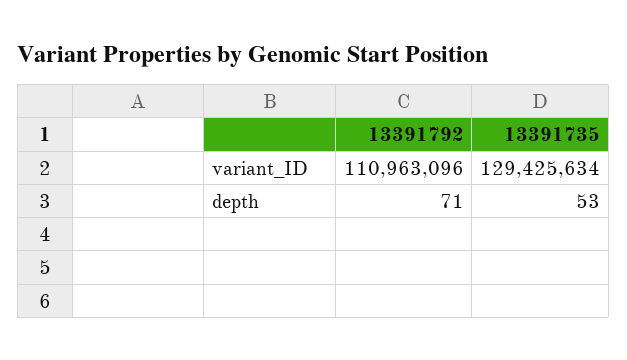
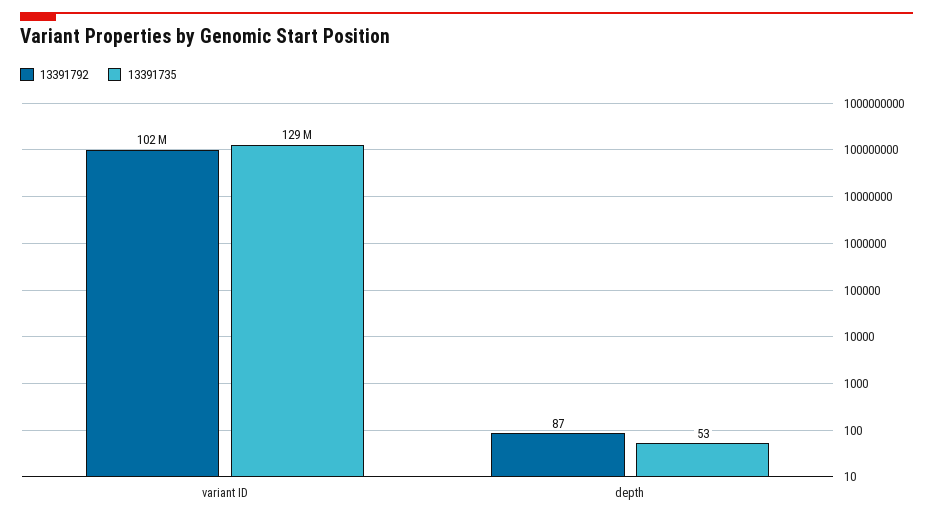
  {
    "13391792": {
-     "variant_ID": 110963096,
+     "variant_ID": 102000000,
-     "depth": 71
+     "depth": 87
    },
    "13391735": {
      "variant_ID": 129425634,
      "depth": 53
    }
  }

